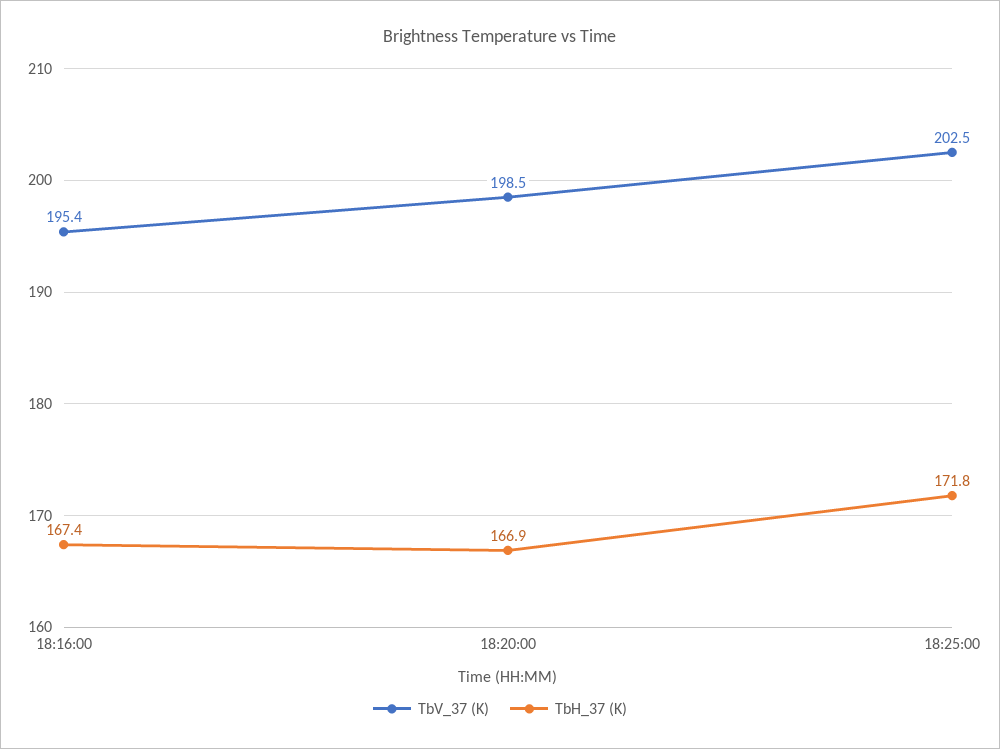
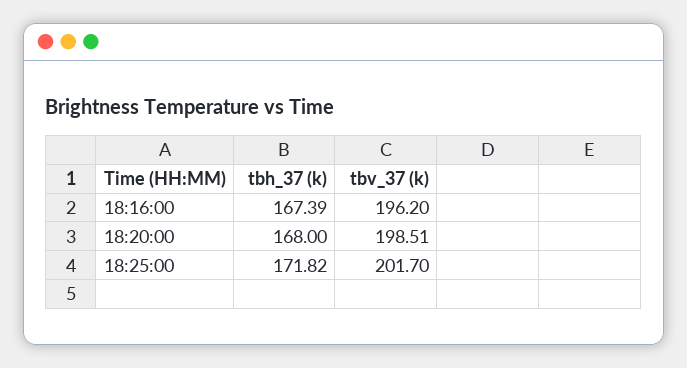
  {
    "TbV_37 (K)": {
-     "18:16:00": 195.4,
+     "18:16:00": 196.2,
      "18:20:00": 198.51,
-     "18:25:00": 202.5
+     "18:25:00": 201.7
    },
    "TbH_37 (K)": {
      "18:16:00": 167.39,
-     "18:20:00": 166.9,
+     "18:20:00": 168,
      "18:25:00": 171.82
    }
  }

